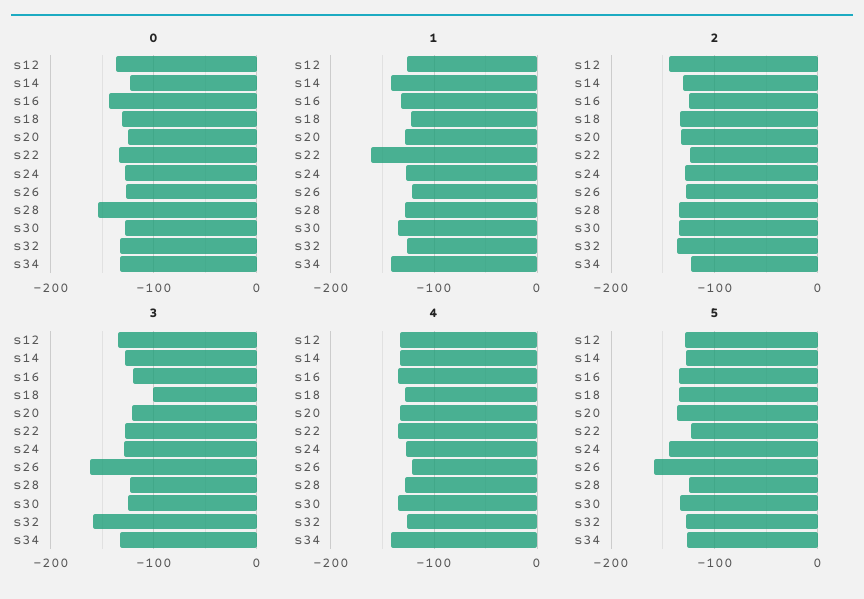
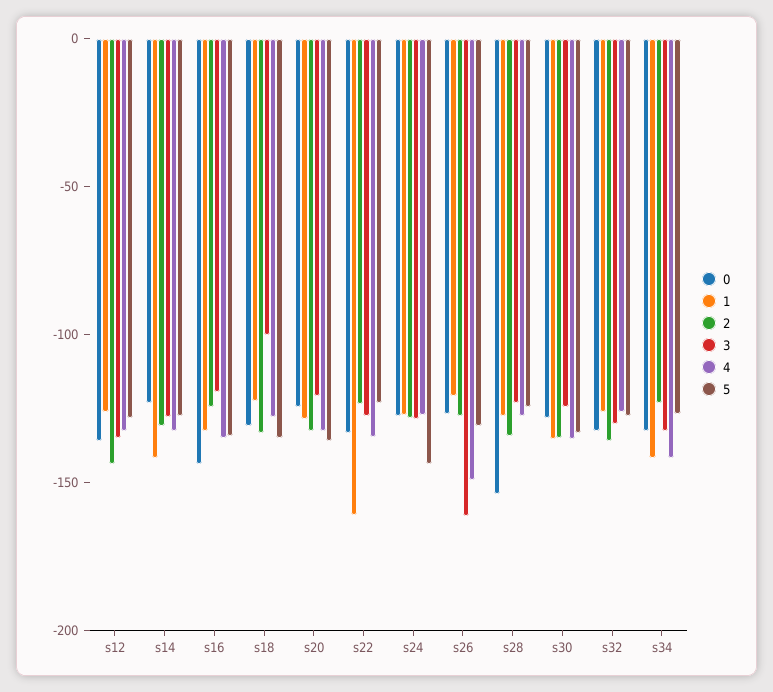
  {
    "0": {
      "s12": -140,
      "s14": -120,
      "s16": -140,
      "s18": -130,
      "s20": -120,
      "s22": -130,
      "s24": -130,
      "s26": -130,
      "s28": -150,
      "s30": -130,
      "s32": -130,
      "s34": -130
    },
    "1": {
      "s12": -130,
      "s14": -140,
      "s16": -130,
      "s18": -120,
      "s20": -130,
      "s22": -160,
      "s24": -130,
      "s26": -120,
      "s28": -130,
      "s30": -140,
      "s32": -130,
      "s34": -140
    },
    "2": {
      "s12": -140,
      "s14": -130,
      "s16": -120,
      "s18": -130,
      "s20": -130,
      "s22": -120,
      "s24": -130,
      "s26": -130,
      "s28": -130,
      "s30": -130,
      "s32": -140,
      "s34": -120
    },
    "3": {
      "s12": -130,
      "s14": -130,
      "s16": -120,
      "s18": -100,
      "s20": -120,
      "s22": -130,
      "s24": -130,
      "s26": -160,
      "s28": -120,
      "s30": -120,
-     "s32": -160,
+     "s32": -130,
      "s34": -130
    },
    "4": {
      "s12": -130,
      "s14": -130,
      "s16": -130,
      "s18": -130,
      "s20": -130,
      "s22": -130,
      "s24": -130,
-     "s26": -120,
+     "s26": -150,
      "s28": -130,
      "s30": -140,
      "s32": -130,
      "s34": -140
    },
    "5": {
      "s12": -130,
      "s14": -130,
      "s16": -130,
      "s18": -130,
      "s20": -140,
      "s22": -120,
      "s24": -140,
-     "s26": -160,
+     "s26": -130,
      "s28": -120,
      "s30": -130,
      "s32": -130,
      "s34": -130
    }
  }

